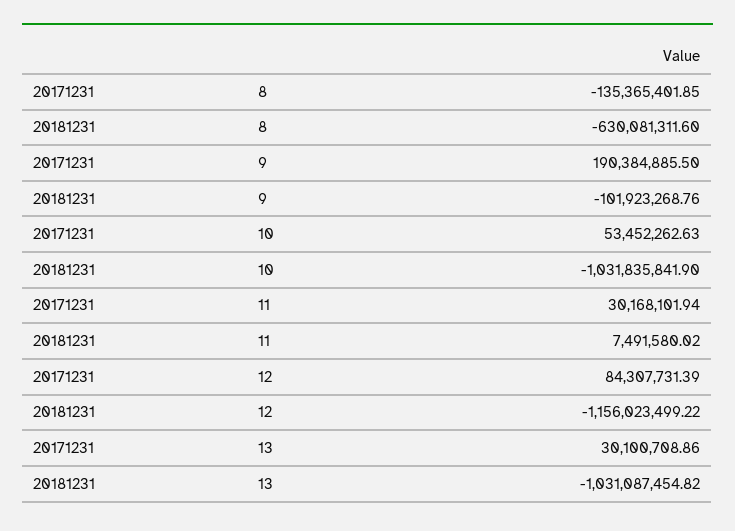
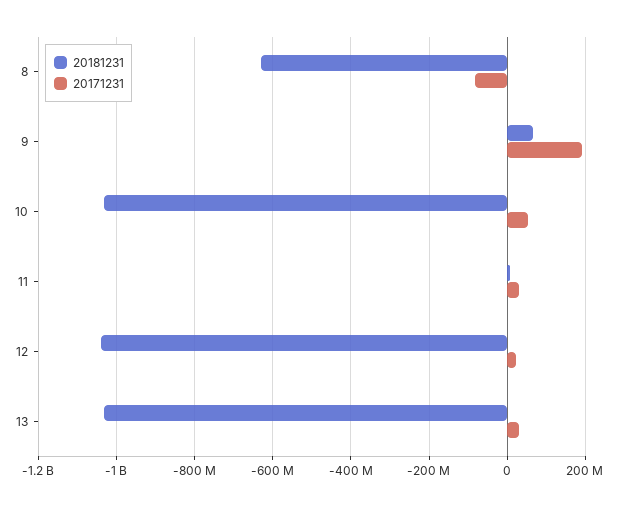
  {
    "20171231": {
-     "8": -135365401.85,
+     "8": -80000000,
      "9": 190384885.5,
      "10": 53452262.63,
      "11": 30168101.94,
-     "12": 84307731.39,
+     "12": 20000000,
      "13": 30100708.86
    },
    "20181231": {
      "8": -630081311.6,
-     "9": -101923268.76,
+     "9": 60000000,
      "10": -1031835841.9,
      "11": 7491580.02,
-     "12": -1156023499.22,
+     "12": -1040000000,
      "13": -1031087454.82
    }
  }

